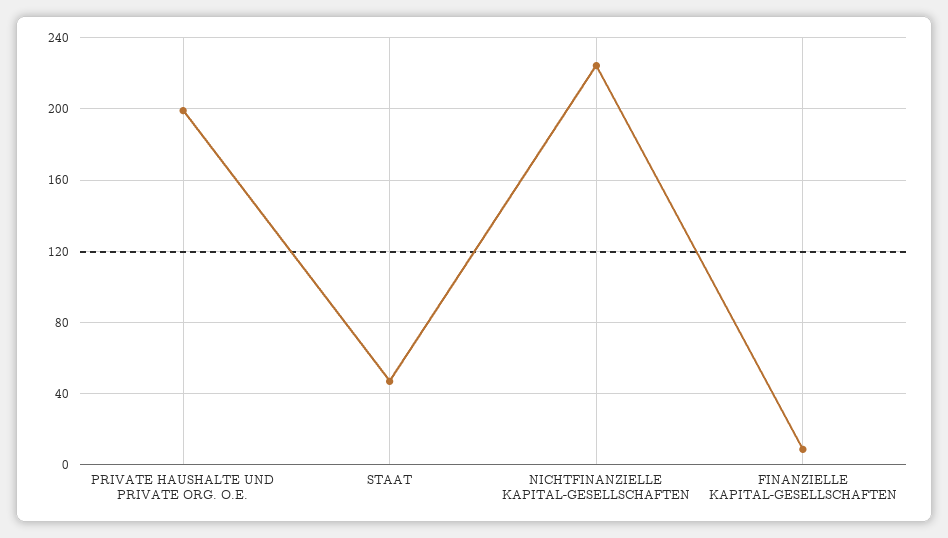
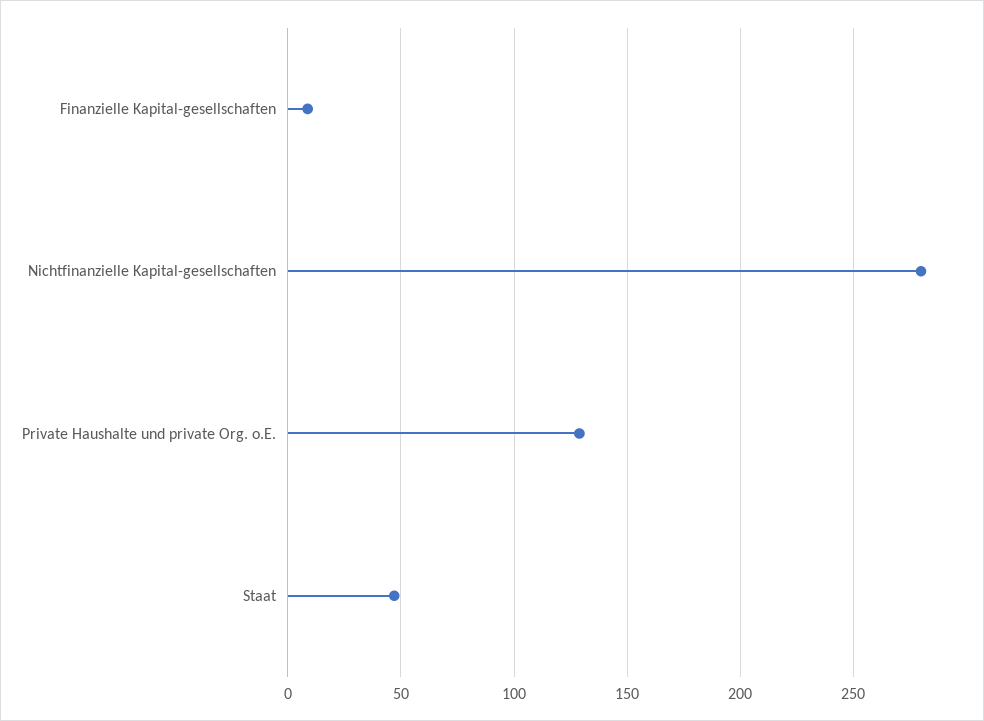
  {
-   "PRIVATE HAUSHALTE UND PRIVATE ORG. O.E.": 200,
+   "PRIVATE HAUSHALTE UND PRIVATE ORG. O.E.": 130,
    "STAAT": 45,
-   "NICHTFINANZIELLE KAPITAL-GESELLSCHAFTEN": 225,
+   "NICHTFINANZIELLE KAPITAL-GESELLSCHAFTEN": 280,
    "FINANZIELLE KAPITAL-GESELLSCHAFTEN": 10
  }

